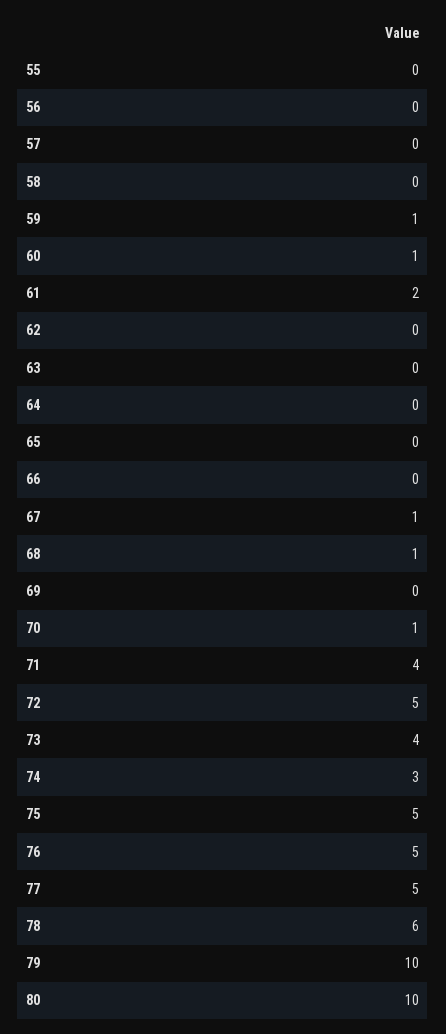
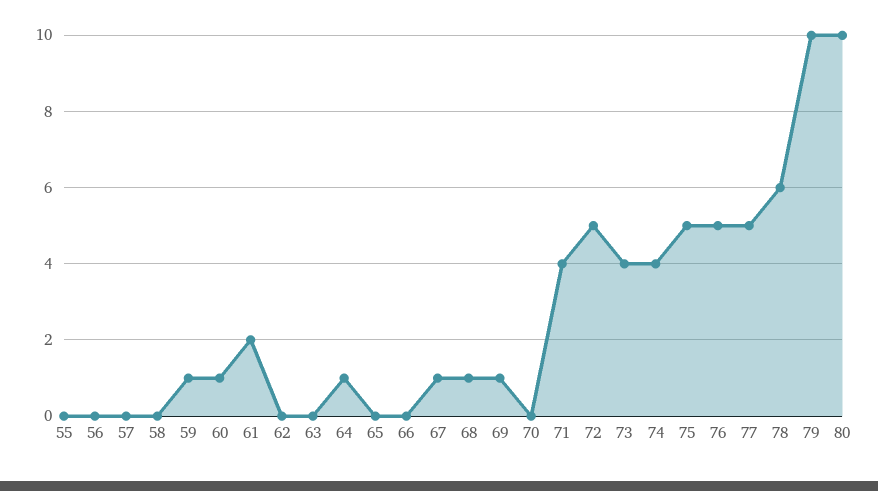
  {
    "55": 0,
    "56": 0,
    "57": 0,
    "58": 0,
    "59": 1,
    "60": 1,
    "61": 2,
    "62": 0,
    "63": 0,
-   "64": 0,
+   "64": 1,
    "65": 0,
    "66": 0,
    "67": 1,
    "68": 1,
-   "69": 0,
+   "69": 1,
-   "70": 1,
+   "70": 0,
    "71": 4,
    "72": 5,
    "73": 4,
-   "74": 3,
+   "74": 4,
    "75": 5,
    "76": 5,
    "77": 5,
    "78": 6,
    "79": 10,
    "80": 10
  }

